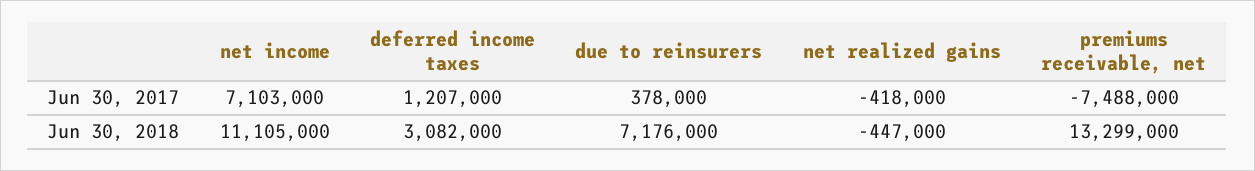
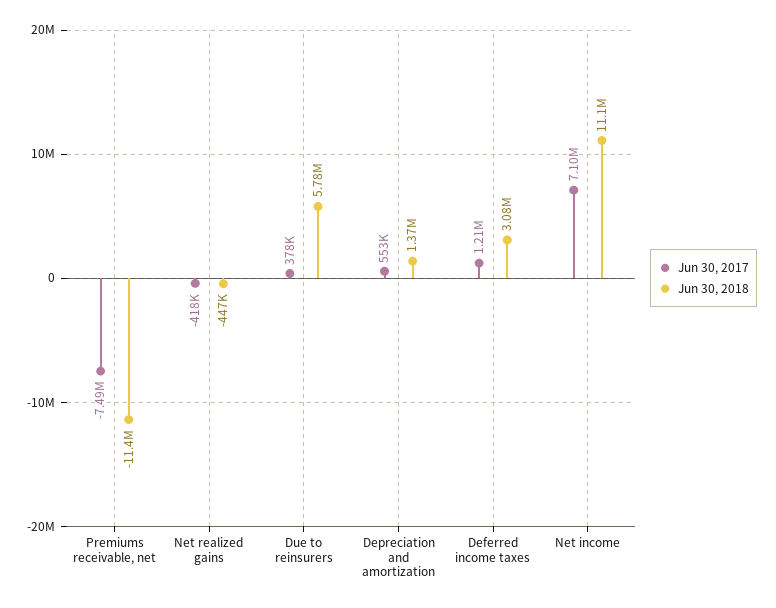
  {
    "Jun 30, 2017": {
      "net income": 7103000,
      "deferred income taxes": 1207000,
      "due to reinsurers": 378000,
      "net realized gains": -418000,
-     "premiums receivable, net": -7488000
+     "premiums receivable, net": -7488000,
+     "Depreciation and amortization": 553000
    },
    "Jun 30, 2018": {
      "net income": 11105000,
      "deferred income taxes": 3082000,
-     "due to reinsurers": 7176000,
+     "due to reinsurers": 5780000,
      "net realized gains": -447000,
-     "premiums receivable, net": 13299000
+     "premiums receivable, net": -11400000,
+     "Depreciation and amortization": 1370000
    }
  }

